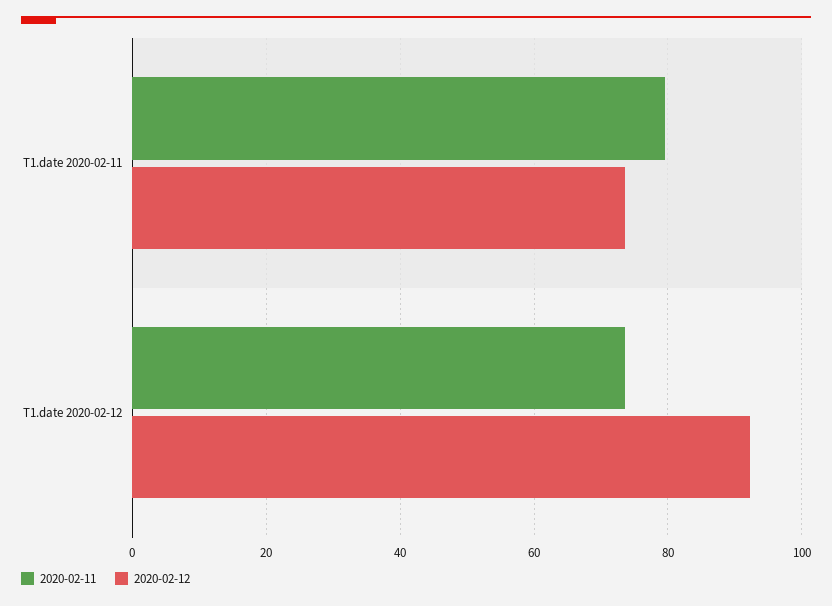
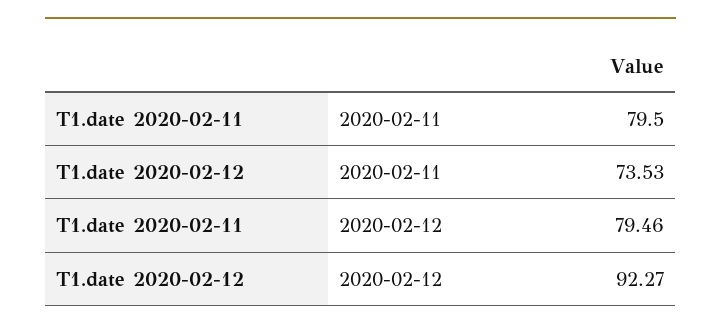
  {
    "2020-02-11": {
      "T1.date 2020-02-11": 79.5,
      "T1.date 2020-02-12": 73.53
    },
    "2020-02-12": {
-     "T1.date 2020-02-11": 74,
+     "T1.date 2020-02-11": 79.46,
      "T1.date 2020-02-12": 92.27
    }
  }

